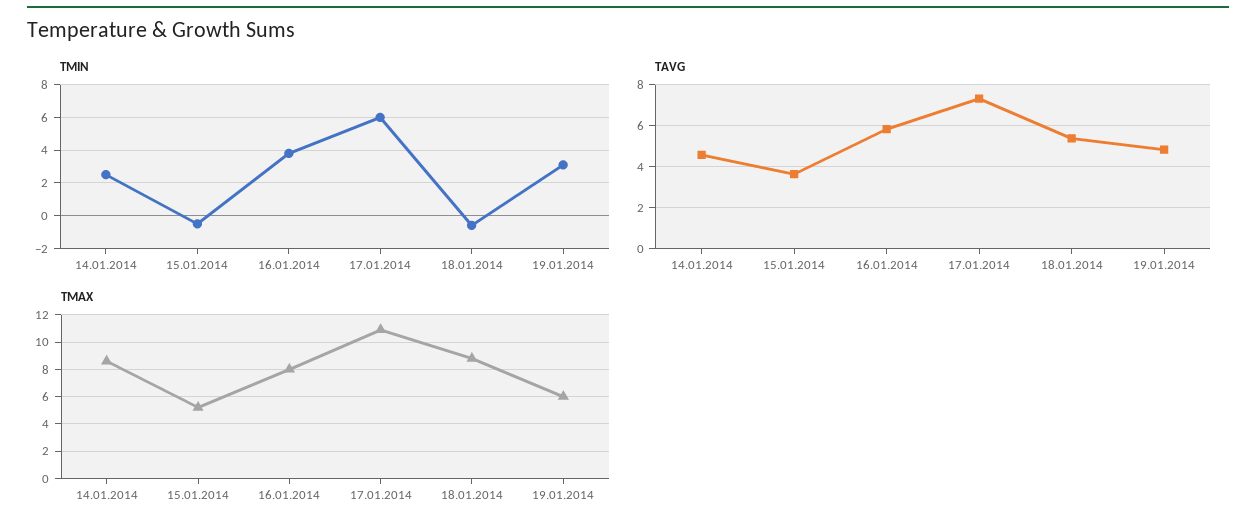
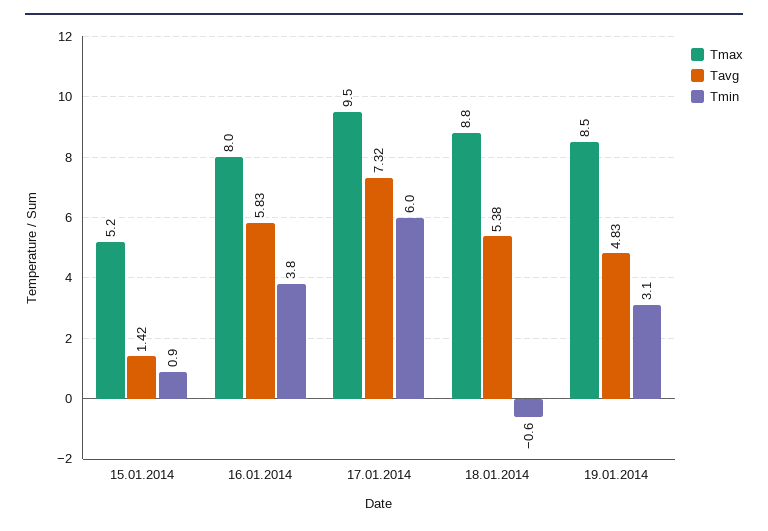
  {
    "TMIN": {
-     "14.01.2014": 2.5,
-     "15.01.2014": -0.5,
+     "15.01.2014": 0.9,
      "16.01.2014": 3.8,
      "17.01.2014": 6,
      "18.01.2014": -0.6,
      "19.01.2014": 3.1
    },
    "TAVG": {
-     "14.01.2014": 4.5,
-     "15.01.2014": 3.5,
+     "15.01.2014": 1.42,
      "16.01.2014": 5.83,
      "17.01.2014": 7.32,
      "18.01.2014": 5.38,
      "19.01.2014": 4.83
    },
    "TMAX": {
-     "14.01.2014": 8.5,
      "15.01.2014": 5.2,
      "16.01.2014": 8,
-     "17.01.2014": 11,
+     "17.01.2014": 9.5,
      "18.01.2014": 8.8,
-     "19.01.2014": 6
+     "19.01.2014": 8.5
    }
  }

